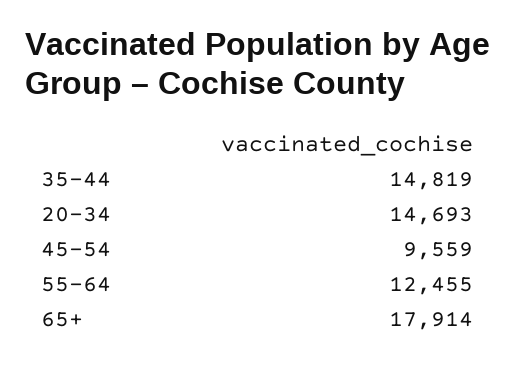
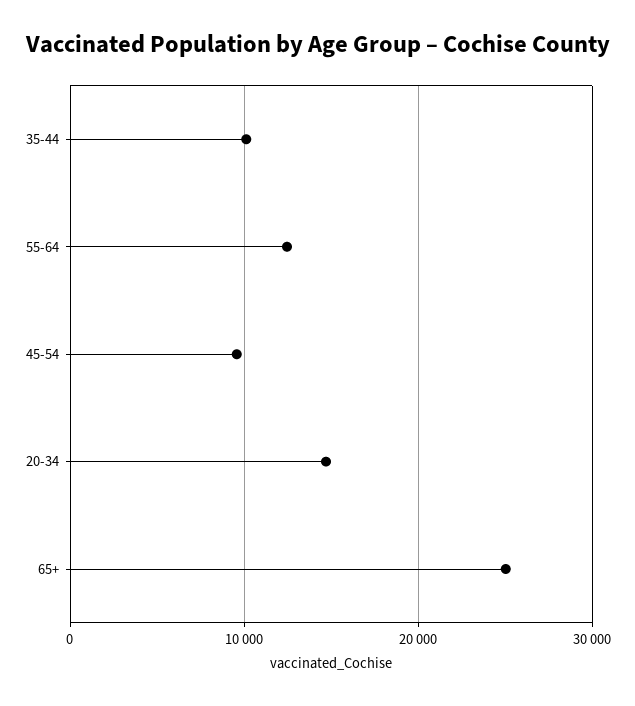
  {
-   "35-44": 14819,
+   "35-44": 10000,
    "20-34": 14693,
    "45-54": 9559,
    "55-64": 12455,
-   "65+": 17914
+   "65+": 25000
  }

